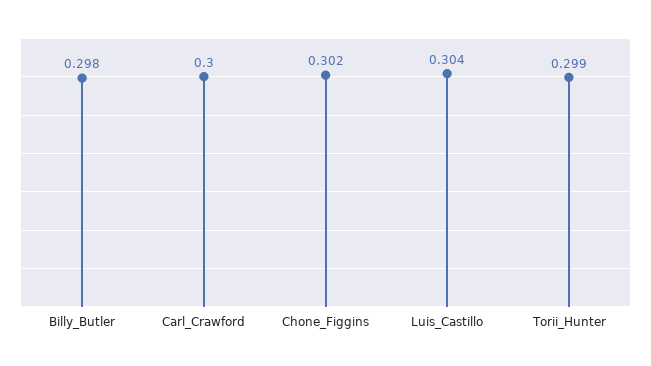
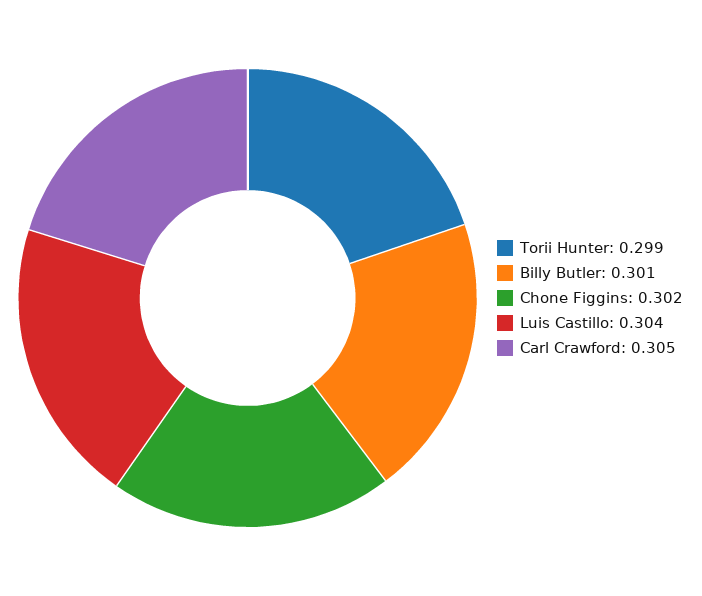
  {
-   "Billy_Butler": 0.298,
+   "Billy_Butler": 0.301,
-   "Carl_Crawford": 0.3,
+   "Carl_Crawford": 0.305,
    "Chone_Figgins": 0.302,
    "Luis_Castillo": 0.304,
    "Torii_Hunter": 0.299
  }

